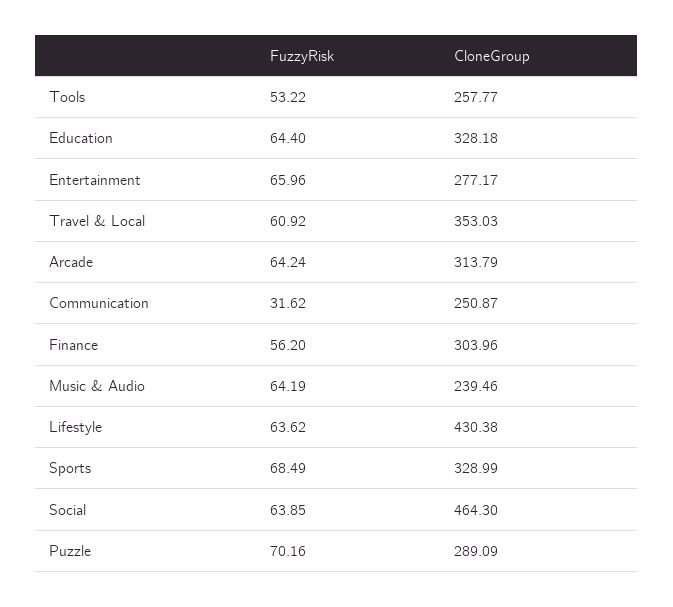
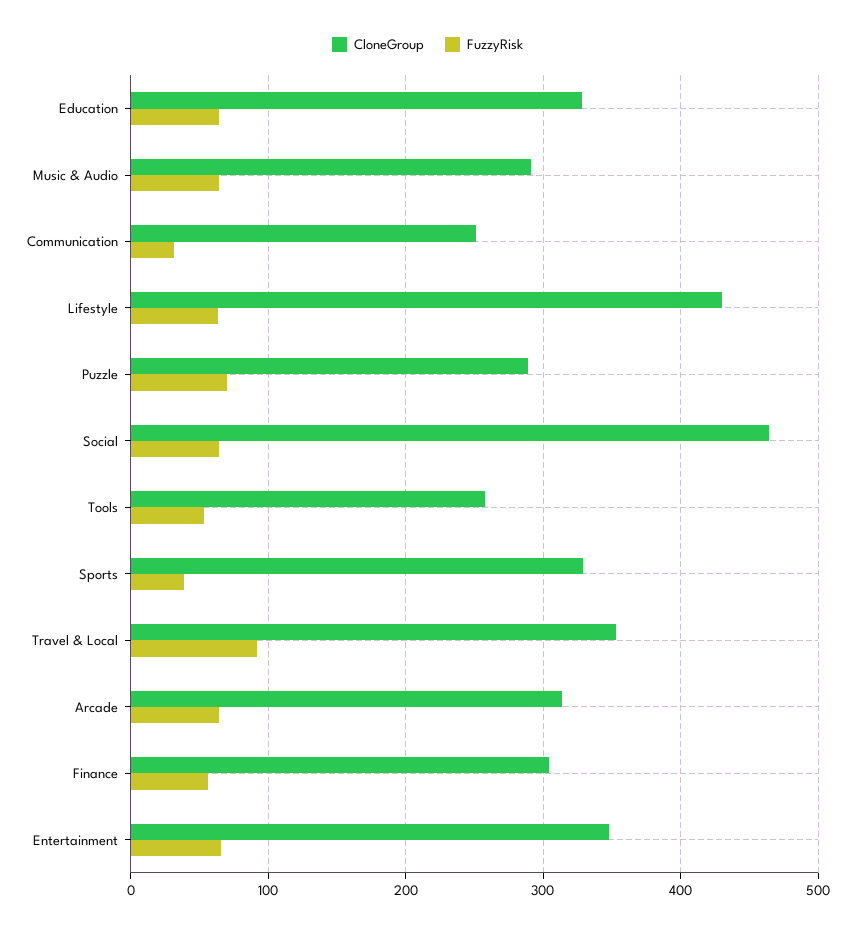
  {
    "FuzzyRisk": {
      "Tools": 53.22,
      "Education": 64.4,
      "Entertainment": 65.96,
-     "Travel & Local": 60.92,
+     "Travel & Local": 90,
      "Arcade": 64.24,
      "Communication": 31.62,
      "Finance": 56.2,
      "Music & Audio": 64.19,
      "Lifestyle": 63.62,
-     "Sports": 68.49,
+     "Sports": 40,
      "Social": 63.85,
      "Puzzle": 70.16
    },
    "CloneGroup": {
      "Tools": 257.77,
      "Education": 328.18,
-     "Entertainment": 277.17,
+     "Entertainment": 350,
      "Travel & Local": 353.03,
      "Arcade": 313.79,
      "Communication": 250.87,
      "Finance": 303.96,
-     "Music & Audio": 239.46,
+     "Music & Audio": 290,
      "Lifestyle": 430.38,
      "Sports": 328.99,
      "Social": 464.3,
      "Puzzle": 289.09
    }
  }

